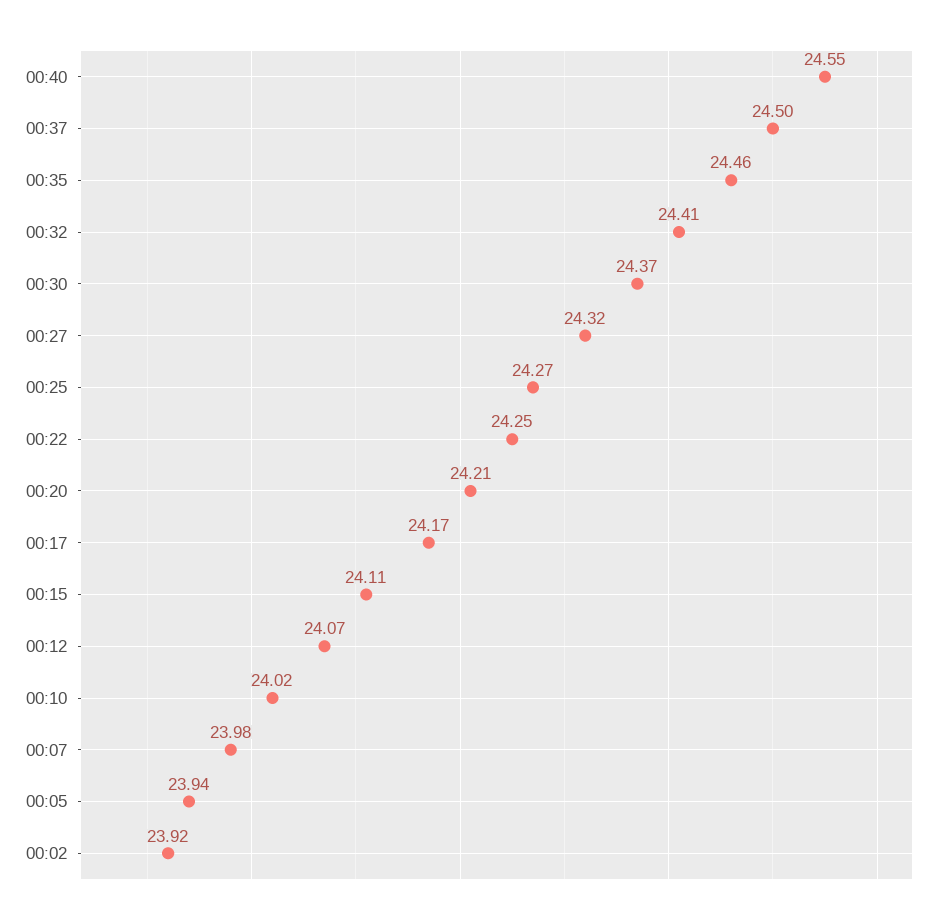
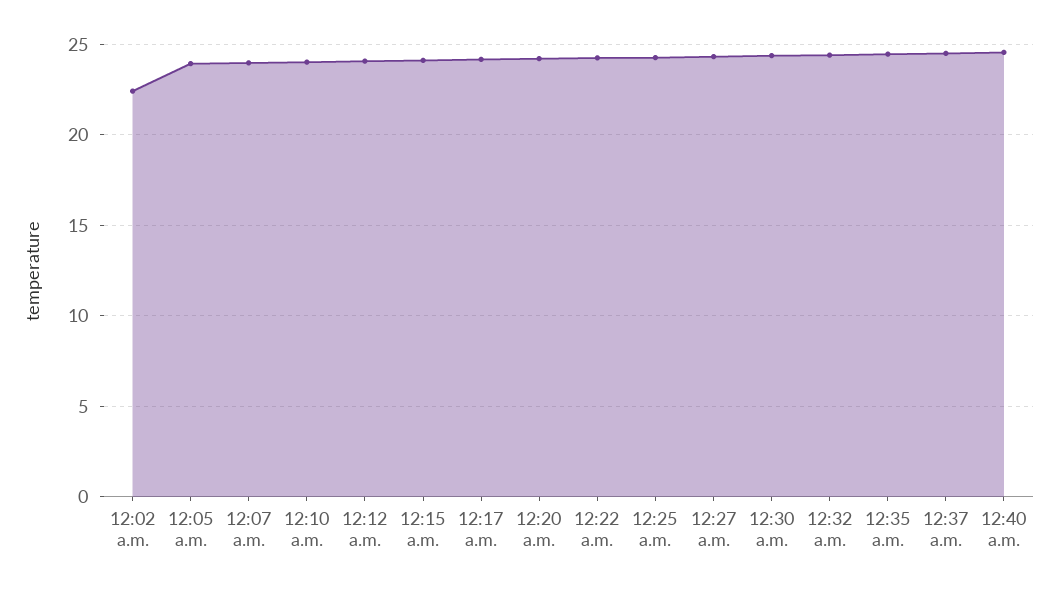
  {
    "00:40": 24.55,
    "00:37": 24.5,
    "00:35": 24.46,
    "00:32": 24.41,
    "00:30": 24.37,
    "00:27": 24.32,
    "00:25": 24.27,
    "00:22": 24.25,
    "00:20": 24.21,
    "00:17": 24.17,
    "00:15": 24.11,
    "00:12": 24.07,
    "00:10": 24.02,
    "00:07": 23.98,
    "00:05": 23.94,
-   "00:02": 23.92
+   "00:02": 22.5
  }

